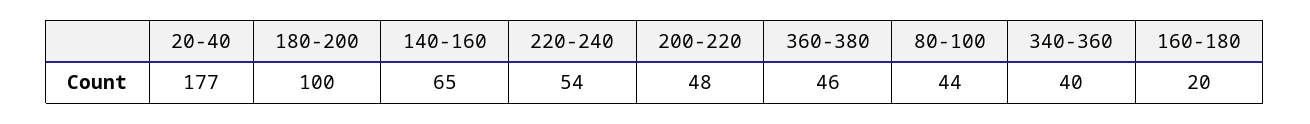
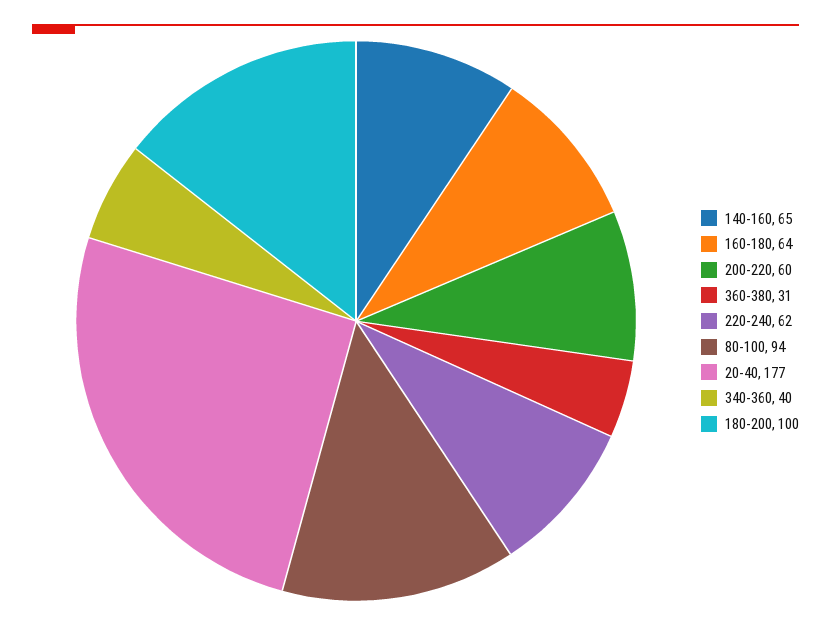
  {
    "20-40": 177,
    "180-200": 100,
    "140-160": 65,
-   "220-240": 54,
+   "220-240": 62,
-   "200-220": 48,
+   "200-220": 60,
-   "360-380": 46,
+   "360-380": 31,
-   "80-100": 44,
+   "80-100": 94,
    "340-360": 40,
-   "160-180": 20
+   "160-180": 64
  }

